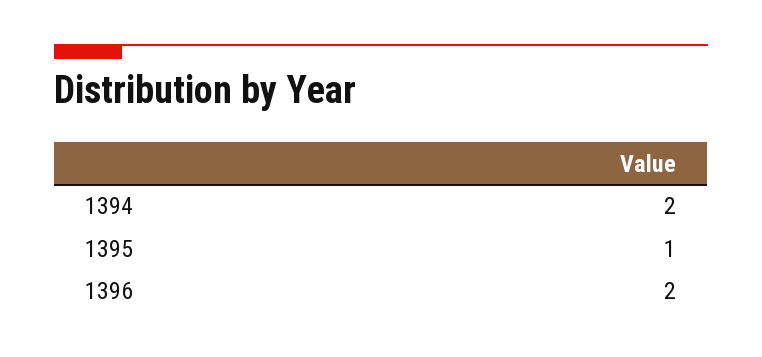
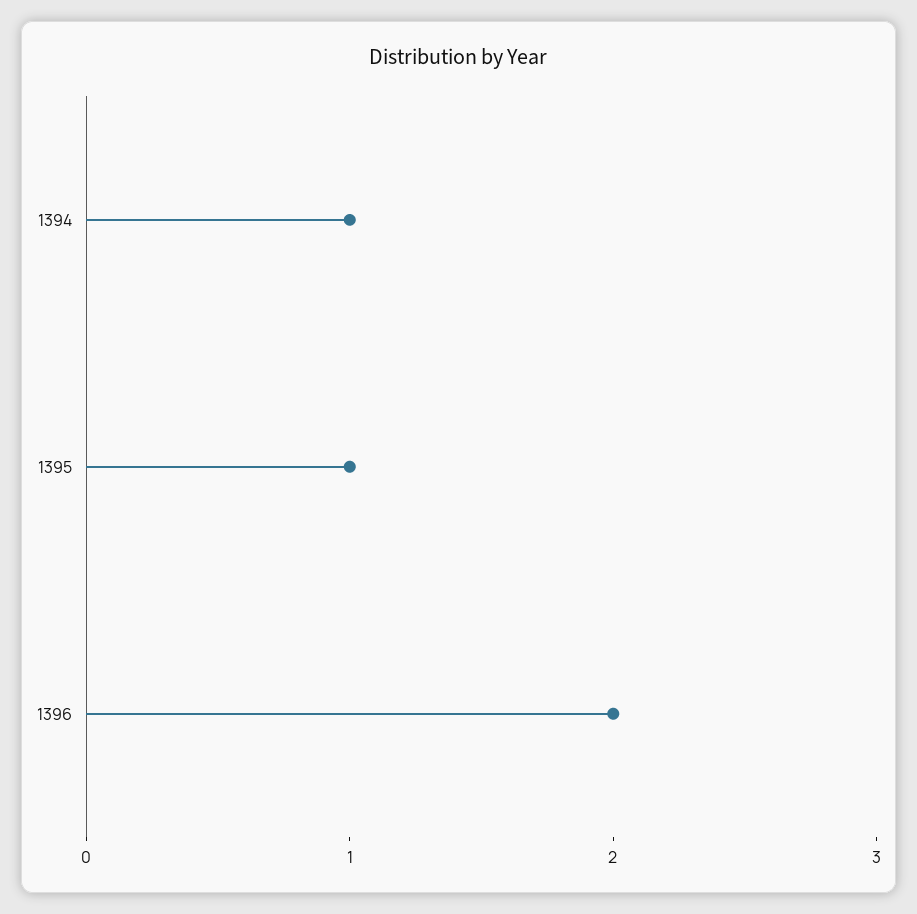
  {
-   "1394": 2,
+   "1394": 1,
    "1395": 1,
    "1396": 2
  }

